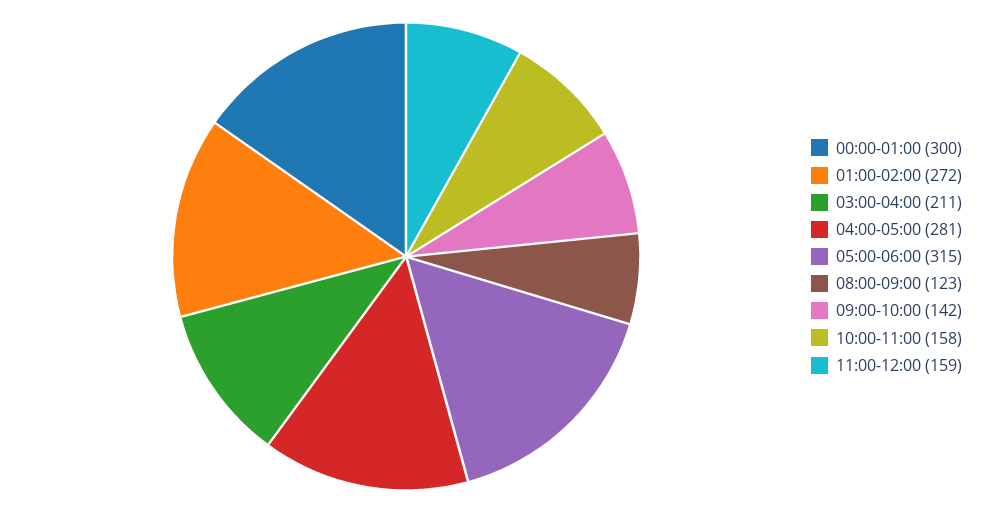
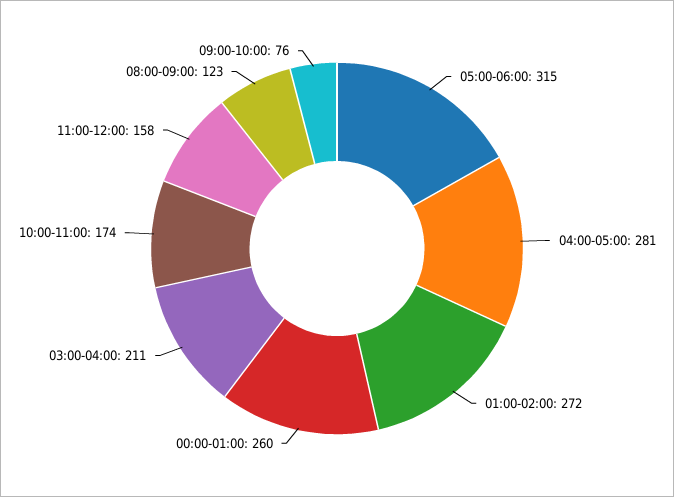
  {
-   "00:00-01:00": 300,
+   "00:00-01:00": 260,
    "01:00-02:00": 272,
    "03:00-04:00": 211,
    "04:00-05:00": 281,
    "05:00-06:00": 315,
    "08:00-09:00": 123,
-   "09:00-10:00": 142,
+   "09:00-10:00": 76,
-   "10:00-11:00": 158,
+   "10:00-11:00": 174,
-   "11:00-12:00": 159
+   "11:00-12:00": 158
  }

